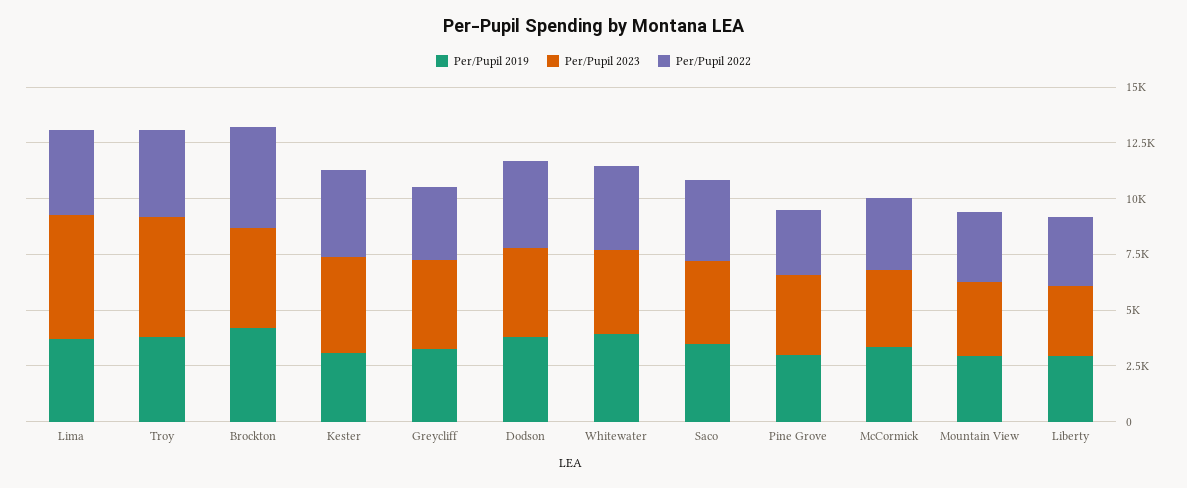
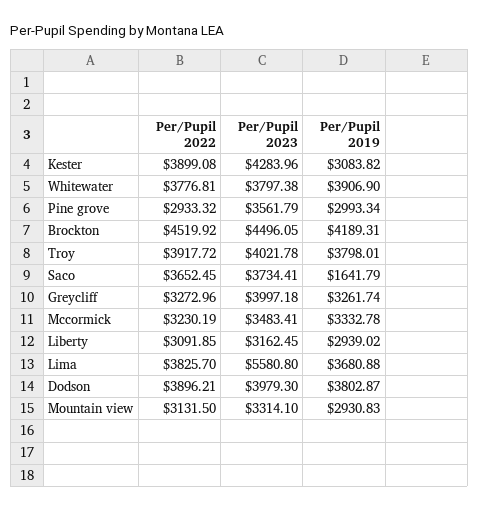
  {
    "Per/Pupil 2019": {
      "Lima": 3680.88,
      "Troy": 3798.01,
      "Brockton": 4189.31,
      "Kester": 3083.82,
      "Greycliff": 3261.74,
      "Dodson": 3802.87,
      "Whitewater": 3906.9,
-     "Saco": 3500,
+     "Saco": 1641.79,
      "Pine Grove": 2993.34,
      "McCormick": 3332.78,
      "Mountain View": 2930.83,
      "Liberty": 2939.02
    },
    "Per/Pupil 2023": {
      "Lima": 5580.8,
-     "Troy": 5500,
+     "Troy": 4021.78,
      "Brockton": 4496.05,
      "Kester": 4283.96,
      "Greycliff": 3997.18,
      "Dodson": 3979.3,
      "Whitewater": 3797.38,
      "Saco": 3734.41,
      "Pine Grove": 3561.79,
      "McCormick": 3483.41,
      "Mountain View": 3314.1,
      "Liberty": 3162.45
    },
    "Per/Pupil 2022": {
      "Lima": 3825.7,
      "Troy": 3917.72,
      "Brockton": 4519.92,
      "Kester": 3899.08,
      "Greycliff": 3272.96,
      "Dodson": 3896.21,
      "Whitewater": 3776.81,
      "Saco": 3652.45,
      "Pine Grove": 2933.32,
      "McCormick": 3230.19,
      "Mountain View": 3131.5,
      "Liberty": 3091.85
    }
  }

